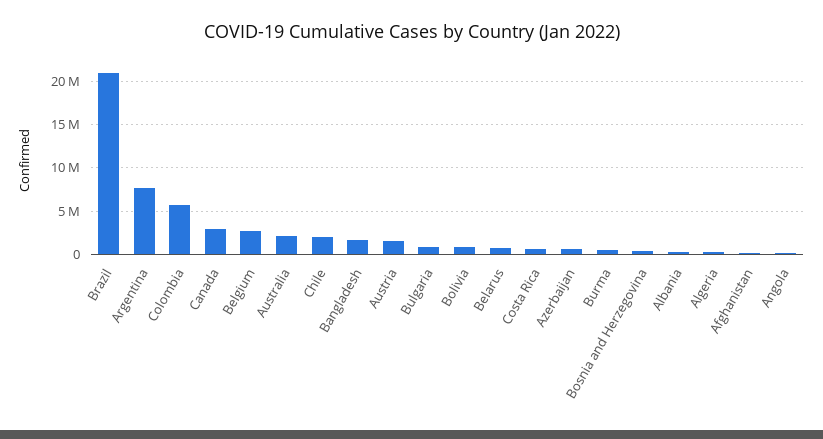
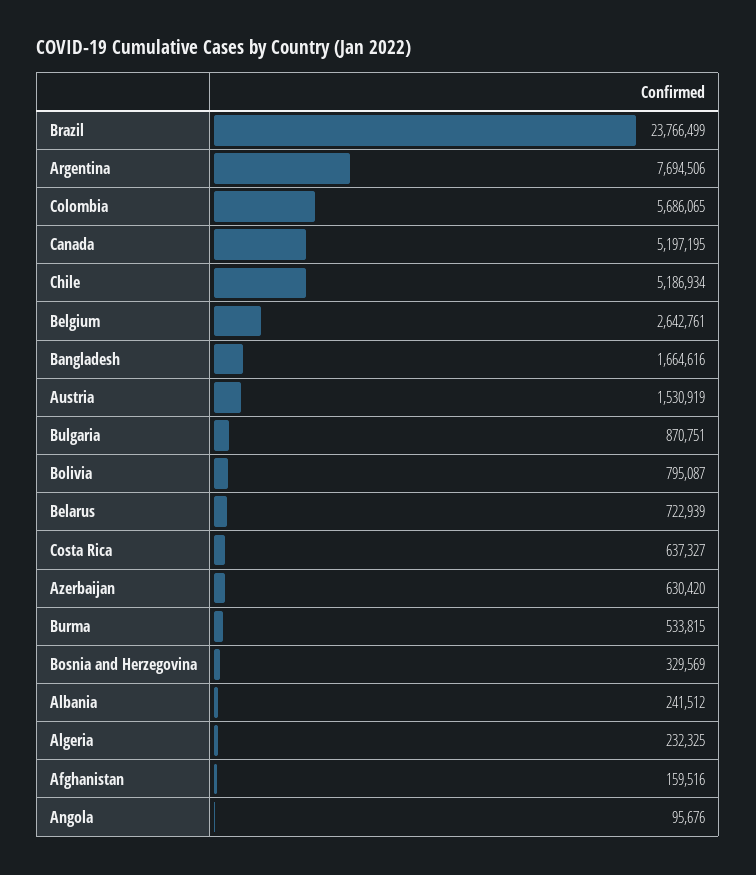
  {
-   "Brazil": 21000000,
+   "Brazil": 23766499,
    "Argentina": 7694506,
    "Colombia": 5686065,
-   "Canada": 3000000,
+   "Canada": 5197195,
    "Belgium": 2642761,
-   "Australia": 2000000,
-   "Chile": 2000000,
+   "Chile": 5186934,
    "Bangladesh": 1664616,
    "Austria": 1530919,
    "Bulgaria": 870751,
    "Bolivia": 795087,
    "Belarus": 722939,
    "Costa Rica": 637327,
    "Azerbaijan": 630420,
    "Burma": 533815,
    "Bosnia and Herzegovina": 329569,
    "Albania": 241512,
    "Algeria": 232325,
    "Afghanistan": 159516,
    "Angola": 95676
  }

